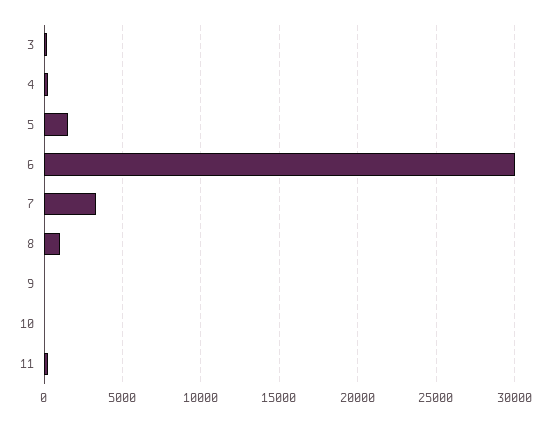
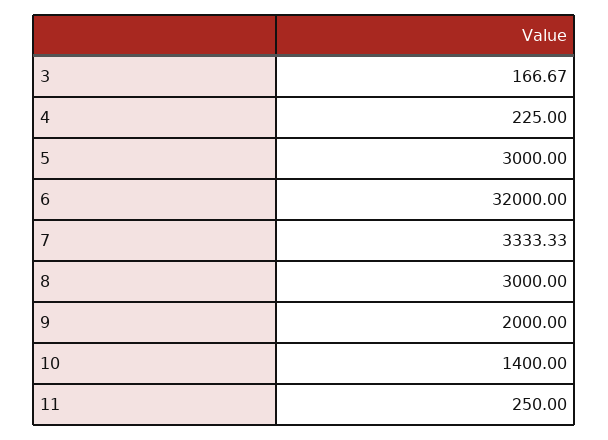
  {
    "3": 166.67,
    "4": 225,
-   "5": 1500,
+   "5": 3000,
-   "6": 30000,
+   "6": 32000,
    "7": 3333.33,
-   "8": 1000,
+   "8": 3000,
-   "9": 0,
+   "9": 2000,
-   "10": 0,
+   "10": 1400,
    "11": 250
  }

